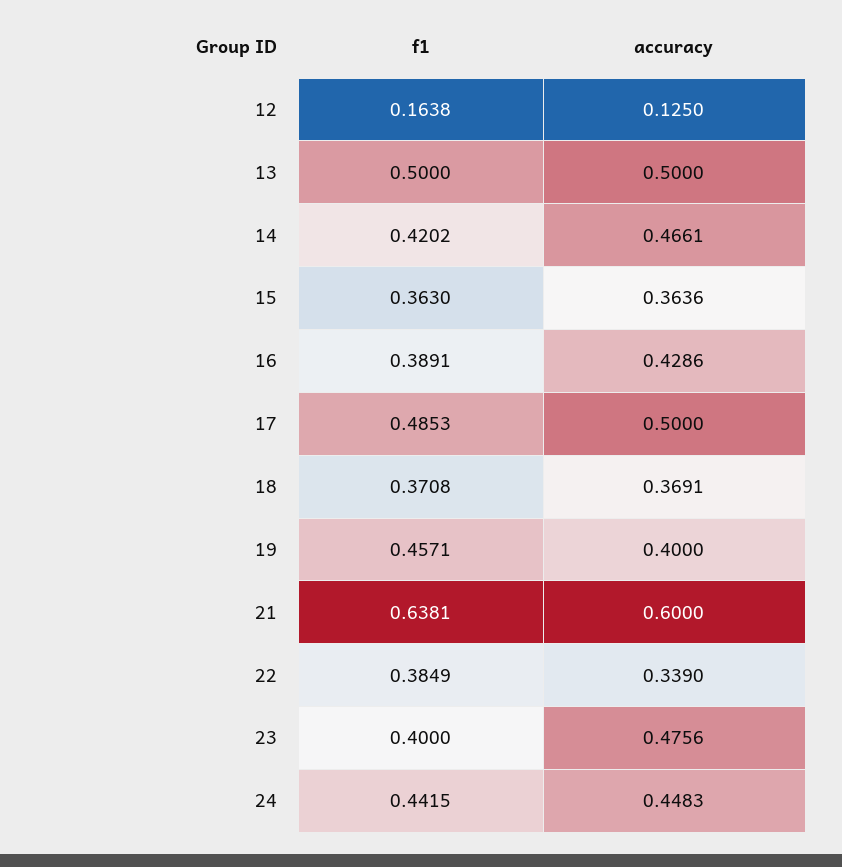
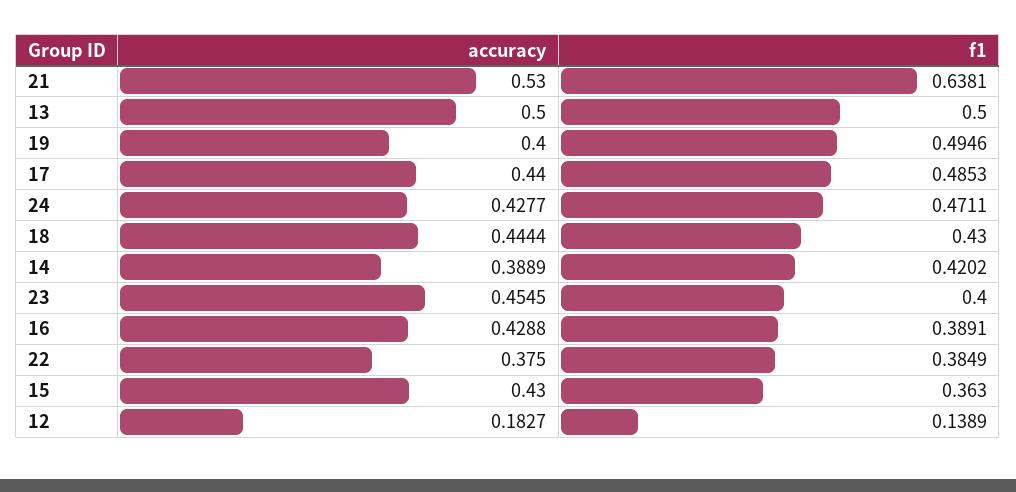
  {
    "f1": {
-     "12": 0.1638,
+     "12": 0.1389,
      "13": 0.5,
      "14": 0.4202,
      "15": 0.363,
      "16": 0.3891,
      "17": 0.4853,
-     "18": 0.3708,
+     "18": 0.43,
-     "19": 0.4571,
+     "19": 0.4946,
      "21": 0.6381,
      "22": 0.3849,
      "23": 0.4,
-     "24": 0.4415
+     "24": 0.4711
    },
    "accuracy": {
-     "12": 0.125,
+     "12": 0.1827,
      "13": 0.5,
-     "14": 0.4661,
+     "14": 0.3889,
-     "15": 0.3636,
+     "15": 0.43,
-     "16": 0.4286,
+     "16": 0.4288,
-     "17": 0.5,
+     "17": 0.44,
-     "18": 0.3691,
+     "18": 0.4444,
      "19": 0.4,
-     "21": 0.6,
+     "21": 0.53,
-     "22": 0.339,
+     "22": 0.375,
-     "23": 0.4756,
+     "23": 0.4545,
-     "24": 0.4483
+     "24": 0.4277
    }
  }

